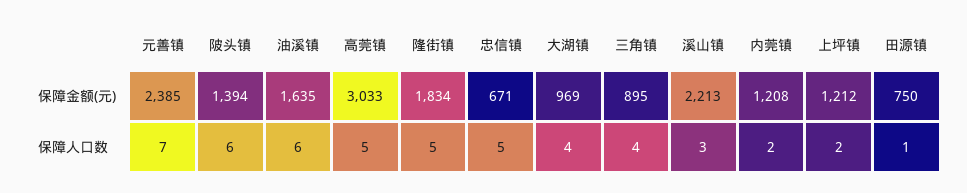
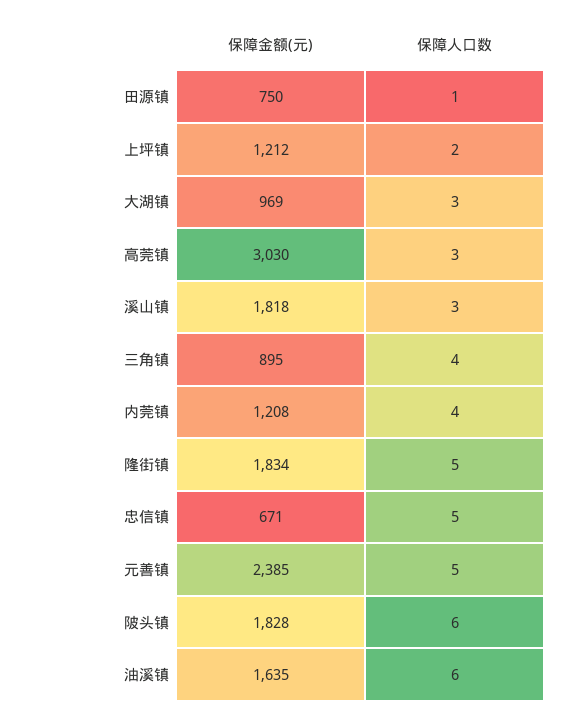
  {
    "元善镇": {
      "保障金额(元)": 2385,
-     "保障人口数": 7
+     "保障人口数": 5
    },
    "陂头镇": {
-     "保障金额(元)": 1394,
+     "保障金额(元)": 1828,
      "保障人口数": 6
    },
    "油溪镇": {
      "保障金额(元)": 1635,
      "保障人口数": 6
    },
    "高莞镇": {
-     "保障金额(元)": 3033,
+     "保障金额(元)": 3030,
-     "保障人口数": 5
+     "保障人口数": 3
    },
    "隆街镇": {
      "保障金额(元)": 1834,
      "保障人口数": 5
    },
    "忠信镇": {
      "保障金额(元)": 671,
      "保障人口数": 5
    },
    "大湖镇": {
      "保障金额(元)": 969,
-     "保障人口数": 4
+     "保障人口数": 3
    },
    "三角镇": {
      "保障金额(元)": 895,
      "保障人口数": 4
    },
    "溪山镇": {
-     "保障金额(元)": 2213,
+     "保障金额(元)": 1818,
      "保障人口数": 3
    },
    "内莞镇": {
      "保障金额(元)": 1208,
-     "保障人口数": 2
+     "保障人口数": 4
    },
    "上坪镇": {
      "保障金额(元)": 1212,
      "保障人口数": 2
    },
    "田源镇": {
      "保障金额(元)": 750,
      "保障人口数": 1
    }
  }

